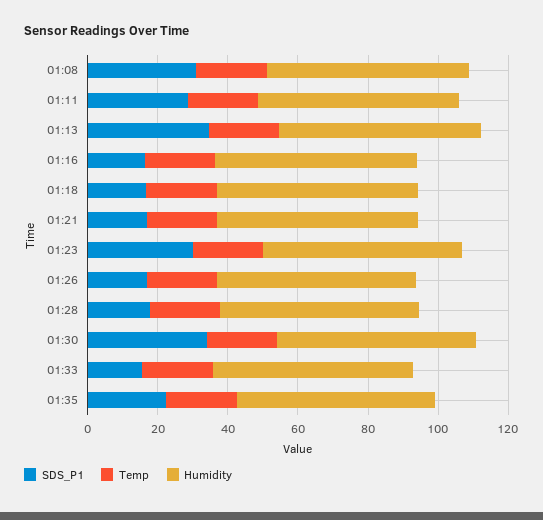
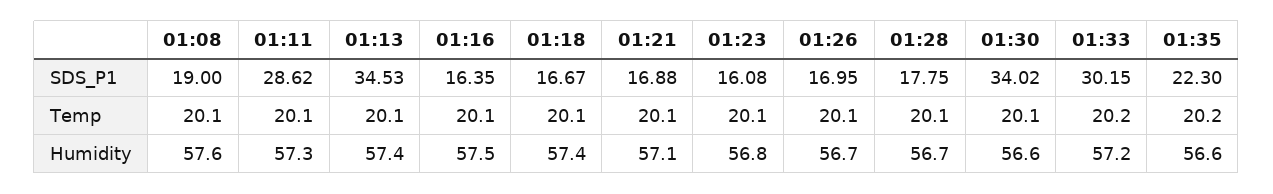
  {
    "SDS_P1": {
-     "01:08": 30,
+     "01:08": 19,
      "01:11": 28.62,
      "01:13": 34.53,
      "01:16": 16.35,
      "01:18": 16.67,
      "01:21": 16.88,
-     "01:23": 30,
+     "01:23": 16.08,
      "01:26": 16.95,
      "01:28": 17.75,
      "01:30": 34.02,
-     "01:33": 15,
+     "01:33": 30.15,
      "01:35": 22.3
    },
    "Temp": {
      "01:08": 20.1,
      "01:11": 20.1,
      "01:13": 20.1,
      "01:16": 20.1,
      "01:18": 20.1,
      "01:21": 20.1,
      "01:23": 20.1,
      "01:26": 20.1,
      "01:28": 20.1,
      "01:30": 20.1,
      "01:33": 20.2,
      "01:35": 20.2
    },
    "Humidity": {
      "01:08": 57.6,
      "01:11": 57.3,
      "01:13": 57.4,
      "01:16": 57.5,
      "01:18": 57.4,
      "01:21": 57.1,
      "01:23": 56.8,
      "01:26": 56.7,
      "01:28": 56.7,
      "01:30": 56.6,
      "01:33": 57.2,
      "01:35": 56.6
    }
  }

